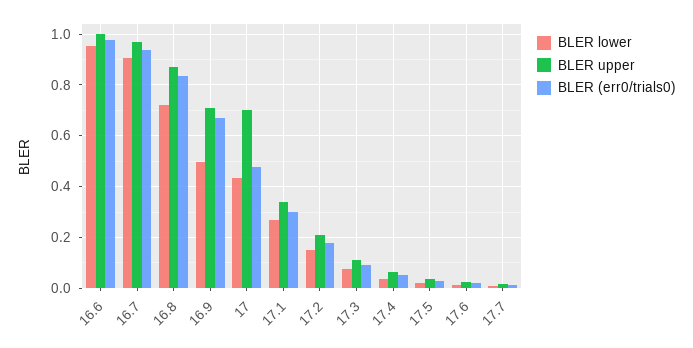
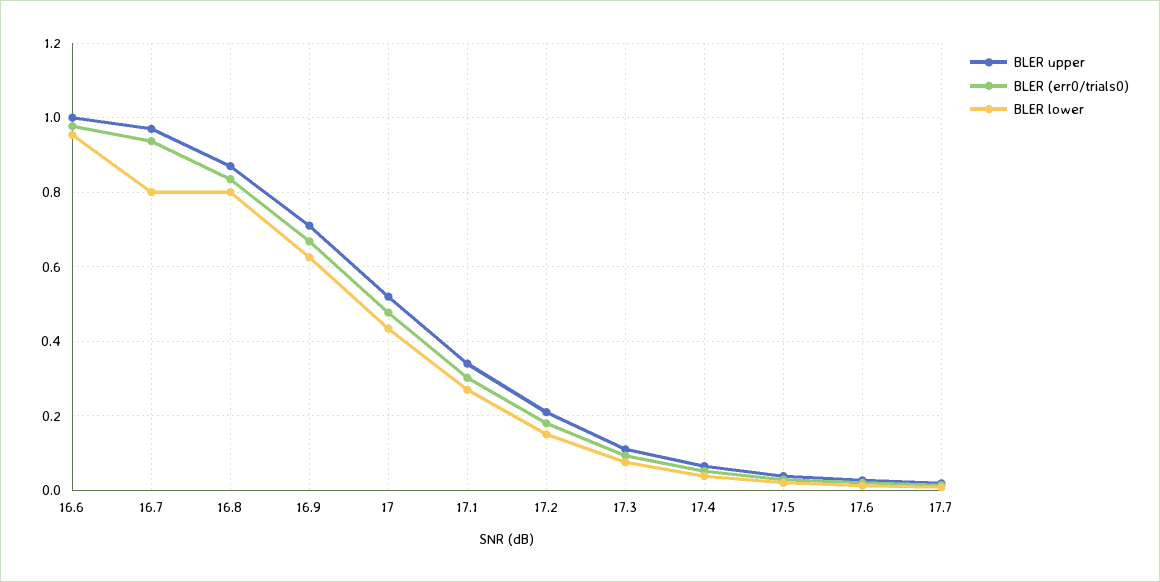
  {
    "BLER lower": {
      "16.6": 0.96,
-     "16.7": 0.9,
+     "16.7": 0.8,
-     "16.8": 0.725,
+     "16.8": 0.8,
-     "16.9": 0.5,
+     "16.9": 0.62,
      "17": 0.44,
      "17.1": 0.28,
      "17.2": 0.16,
      "17.3": 0.08,
      "17.4": 0.04,
      "17.5": 0.02,
      "17.6": 0.02,
      "17.7": 0
    },
    "BLER upper": {
      "16.6": 1,
      "16.7": 0.98,
      "16.8": 0.88,
      "16.9": 0.72,
-     "17": 0.7,
+     "17": 0.52,
      "17.1": 0.34,
      "17.2": 0.22,
      "17.3": 0.12,
      "17.4": 0.06,
      "17.5": 0.04,
      "17.6": 0.02,
      "17.7": 0.02
    },
    "BLER (err0/trials0)": {
      "16.6": 0.98,
      "16.7": 0.94,
      "16.8": 0.84,
      "16.9": 0.66,
      "17": 0.48,
      "17.1": 0.3,
      "17.2": 0.18,
      "17.3": 0.1,
      "17.4": 0.06,
      "17.5": 0.02,
      "17.6": 0.02,
      "17.7": 0.02
    }
  }

